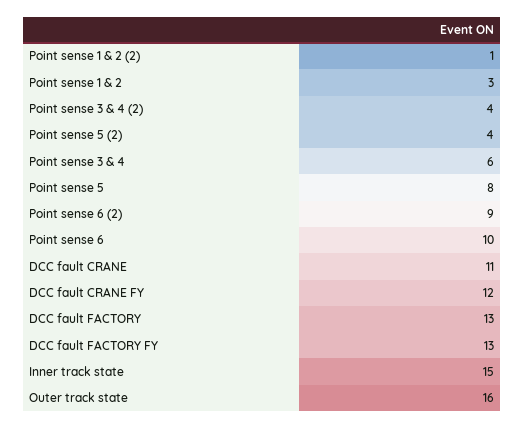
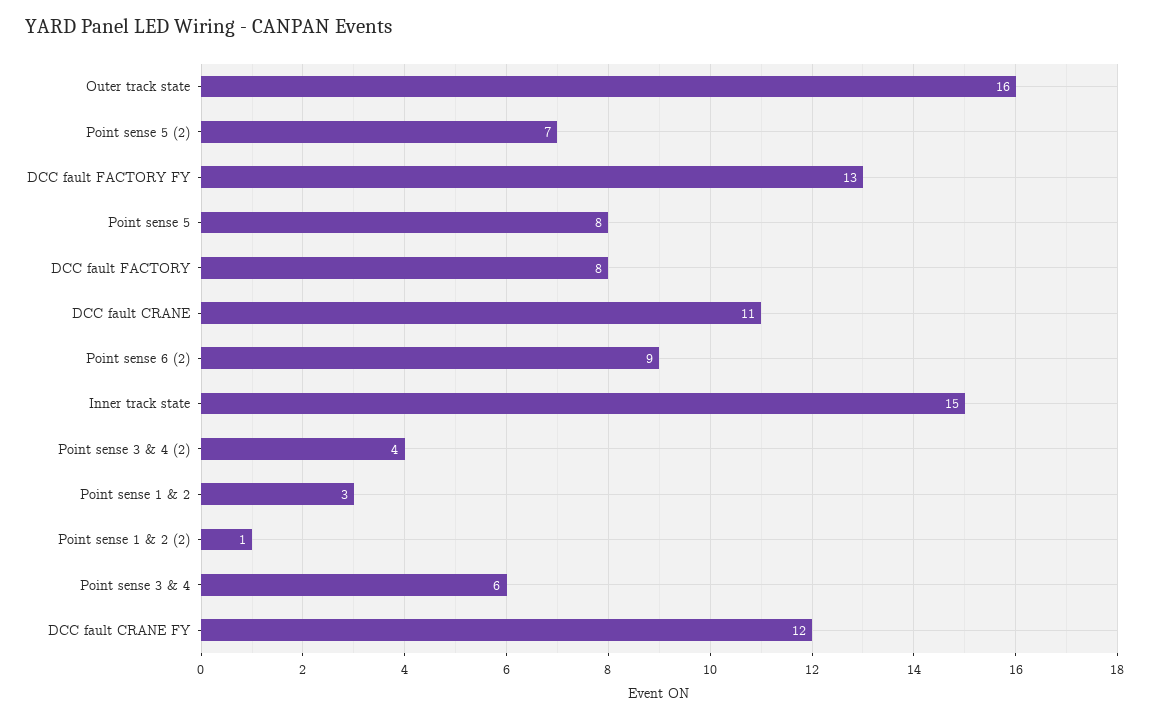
  {
    "Point sense 1 & 2 (2)": 1,
    "Point sense 1 & 2": 3,
    "Point sense 3 & 4 (2)": 4,
-   "Point sense 5 (2)": 4,
+   "Point sense 5 (2)": 7,
    "Point sense 3 & 4": 6,
    "Point sense 5": 8,
    "Point sense 6 (2)": 9,
-   "Point sense 6": 10,
    "DCC fault CRANE": 11,
    "DCC fault CRANE FY": 12,
-   "DCC fault FACTORY": 13,
+   "DCC fault FACTORY": 8,
    "DCC fault FACTORY FY": 13,
    "Inner track state": 15,
    "Outer track state": 16
  }

